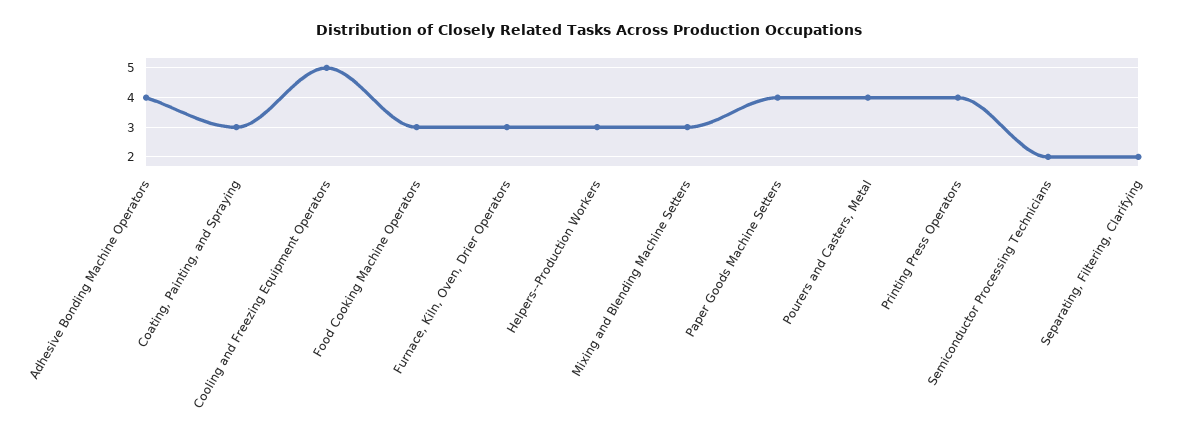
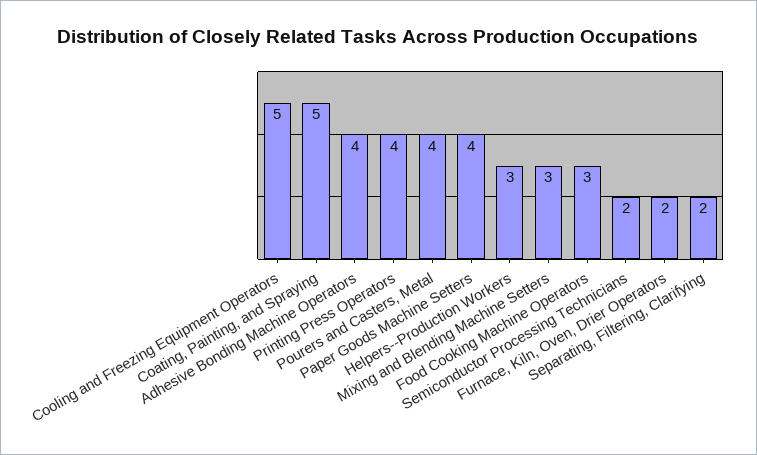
  {
    "Adhesive Bonding Machine Operators": 4,
-   "Coating, Painting, and Spraying": 3,
+   "Coating, Painting, and Spraying": 5,
    "Cooling and Freezing Equipment Operators": 5,
    "Food Cooking Machine Operators": 3,
-   "Furnace, Kiln, Oven, Drier Operators": 3,
+   "Furnace, Kiln, Oven, Drier Operators": 2,
    "Helpers--Production Workers": 3,
    "Mixing and Blending Machine Setters": 3,
    "Paper Goods Machine Setters": 4,
    "Pourers and Casters, Metal": 4,
    "Printing Press Operators": 4,
    "Semiconductor Processing Technicians": 2,
    "Separating, Filtering, Clarifying": 2
  }

